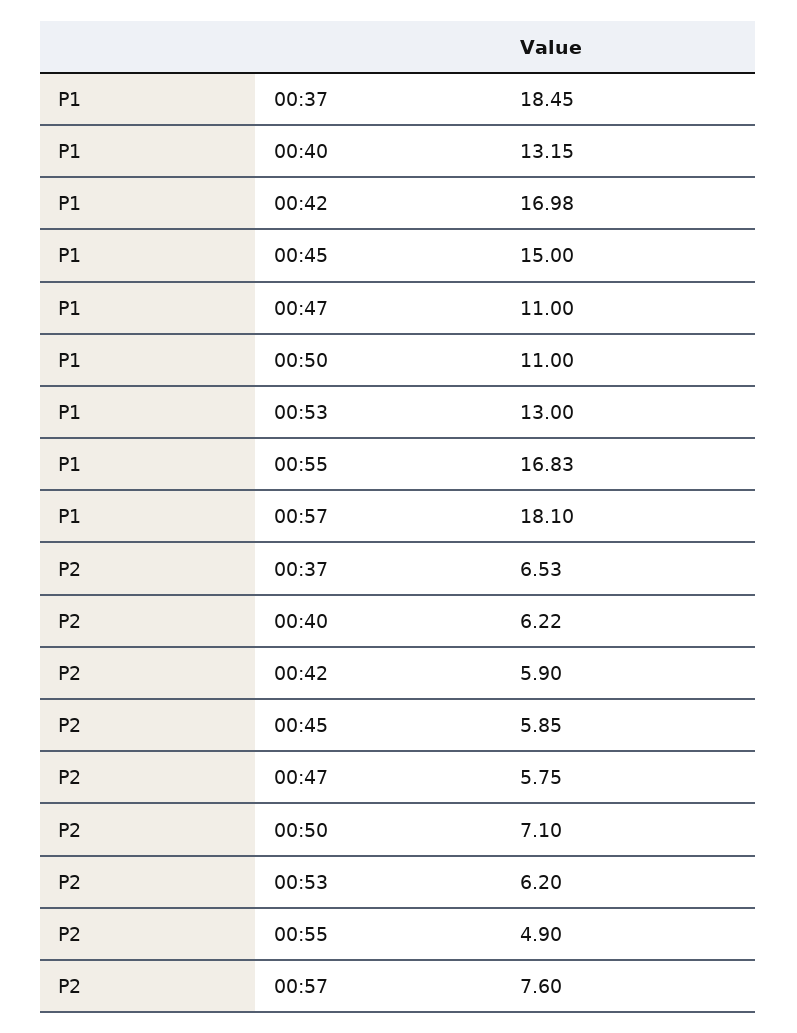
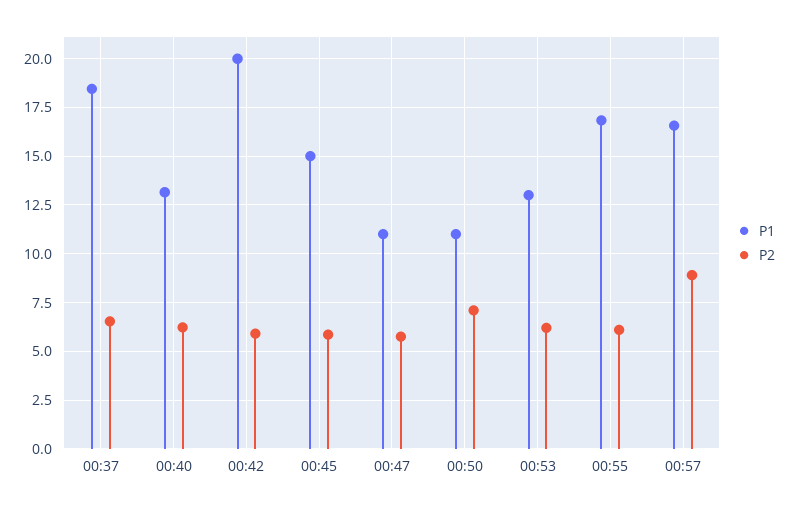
  {
    "P1": {
      "00:37": 18.45,
      "00:40": 13.15,
-     "00:42": 16.98,
+     "00:42": 20,
      "00:45": 15,
      "00:47": 11,
      "00:50": 11,
      "00:53": 13,
      "00:55": 16.83,
-     "00:57": 18.1
+     "00:57": 16.5
    },
    "P2": {
      "00:37": 6.53,
      "00:40": 6.22,
      "00:42": 5.9,
      "00:45": 5.85,
      "00:47": 5.75,
      "00:50": 7.1,
      "00:53": 6.2,
-     "00:55": 4.9,
+     "00:55": 6,
-     "00:57": 7.6
+     "00:57": 9
    }
  }

